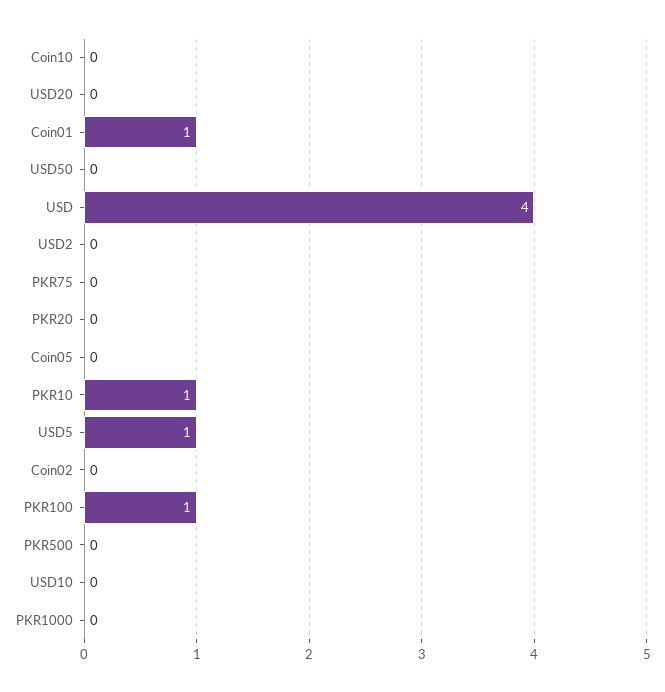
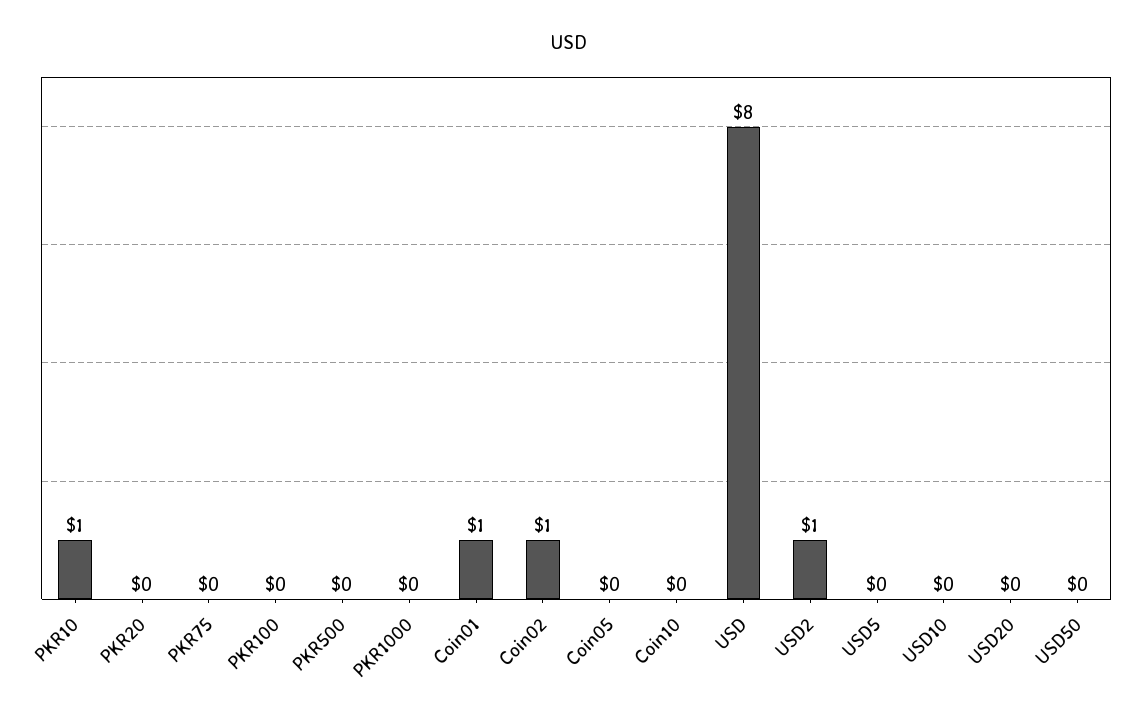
  {
    "Coin10": 0,
    "USD20": 0,
    "Coin01": 1,
    "USD50": 0,
-   "USD": 4,
+   "USD": 8,
-   "USD2": 0,
+   "USD2": 1,
    "PKR75": 0,
    "PKR20": 0,
    "Coin05": 0,
    "PKR10": 1,
-   "USD5": 1,
+   "USD5": 0,
-   "Coin02": 0,
+   "Coin02": 1,
-   "PKR100": 1,
+   "PKR100": 0,
    "PKR500": 0,
    "USD10": 0,
    "PKR1000": 0
  }

